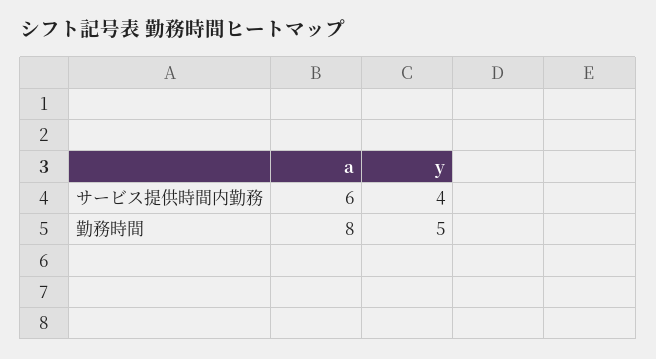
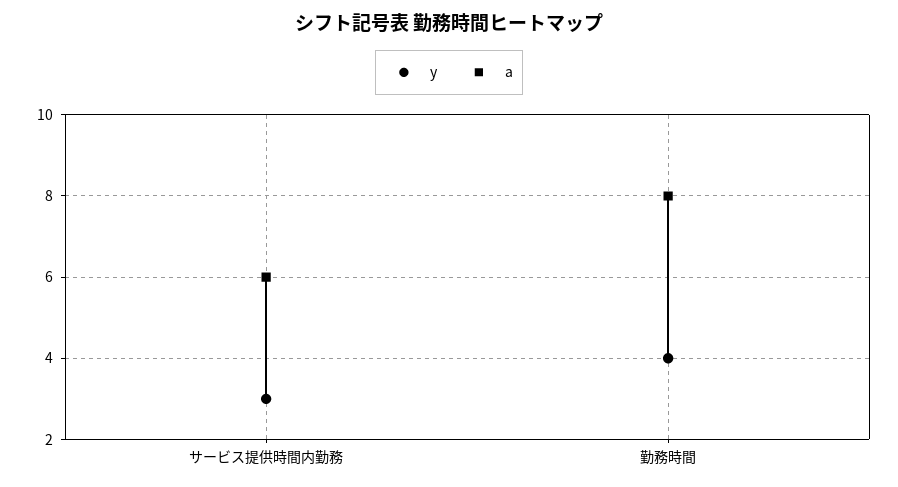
  {
    "a": {
      "サービス提供時間内勤務": 6,
      "勤務時間": 8
    },
    "y": {
-     "サービス提供時間内勤務": 4,
+     "サービス提供時間内勤務": 3,
-     "勤務時間": 5
+     "勤務時間": 4
    }
  }

